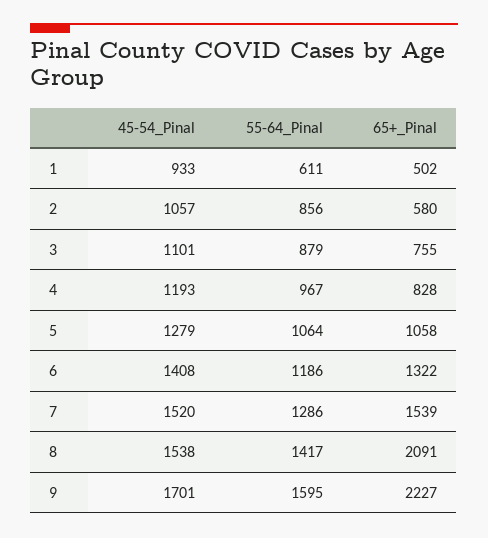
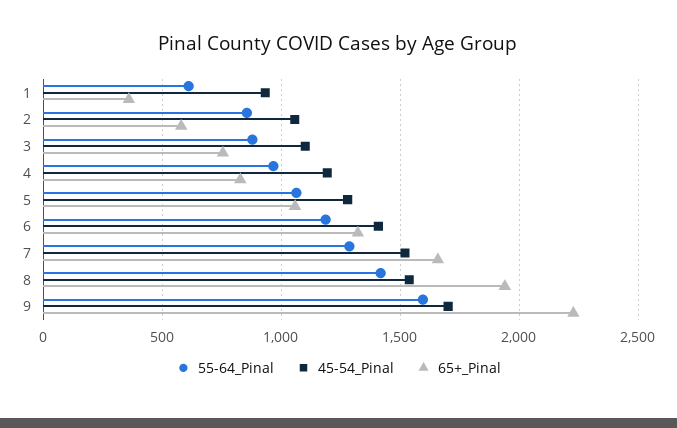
  {
    "45-54_Pinal": {
      "1": 933,
      "2": 1057,
      "3": 1101,
      "4": 1193,
      "5": 1279,
      "6": 1408,
      "7": 1520,
      "8": 1538,
      "9": 1701
    },
    "55-64_Pinal": {
      "1": 611,
      "2": 856,
      "3": 879,
      "4": 967,
      "5": 1064,
      "6": 1186,
      "7": 1286,
      "8": 1417,
      "9": 1595
    },
    "65+_Pinal": {
-     "1": 502,
+     "1": 350,
      "2": 580,
      "3": 755,
      "4": 828,
      "5": 1058,
      "6": 1322,
-     "7": 1539,
+     "7": 1650,
-     "8": 2091,
+     "8": 1950,
      "9": 2227
    }
  }

